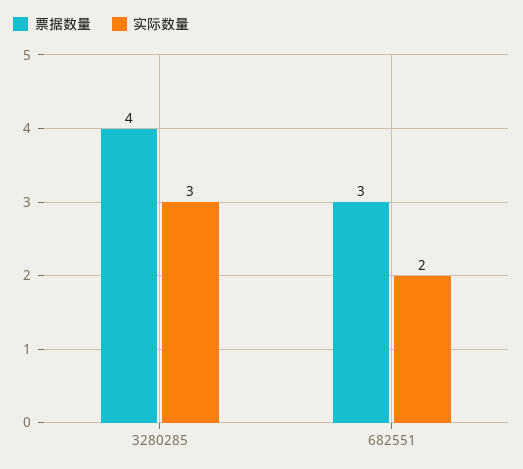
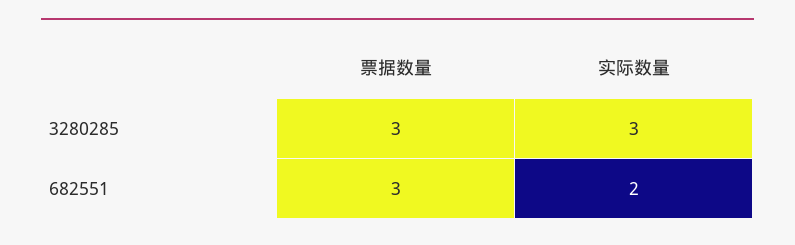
  {
    "票据数量": {
-     "3280285": 4,
+     "3280285": 3,
      "682551": 3
    },
    "实际数量": {
      "3280285": 3,
      "682551": 2
    }
  }

